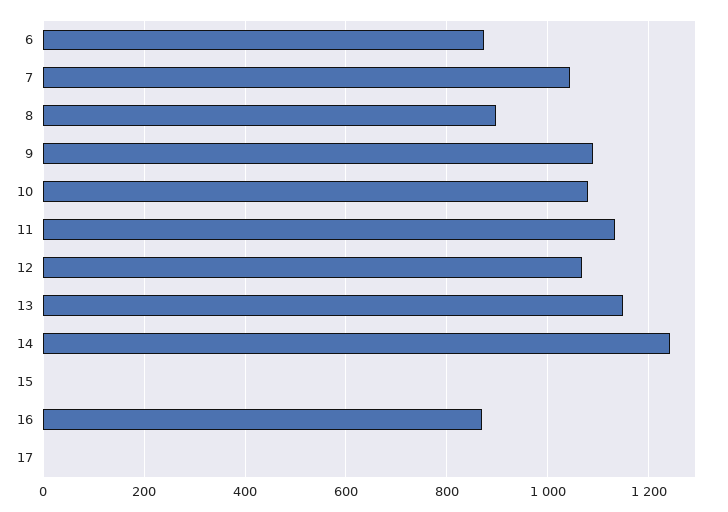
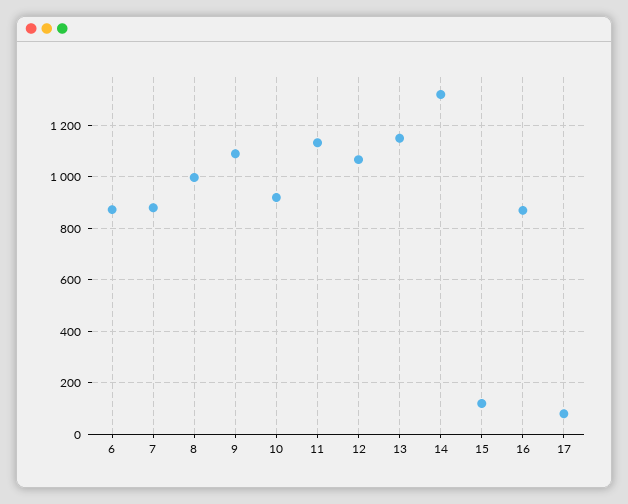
  {
    "6": 880,
-   "7": 1040,
+   "7": 875,
-   "8": 900,
+   "8": 1000,
    "9": 1100,
-   "10": 1080,
+   "10": 925,
    "11": 1140,
    "12": 1060,
    "13": 1160,
-   "14": 1240,
+   "14": 1325,
-   "15": 0,
+   "15": 125,
    "16": 880,
-   "17": 0
+   "17": 75
  }

